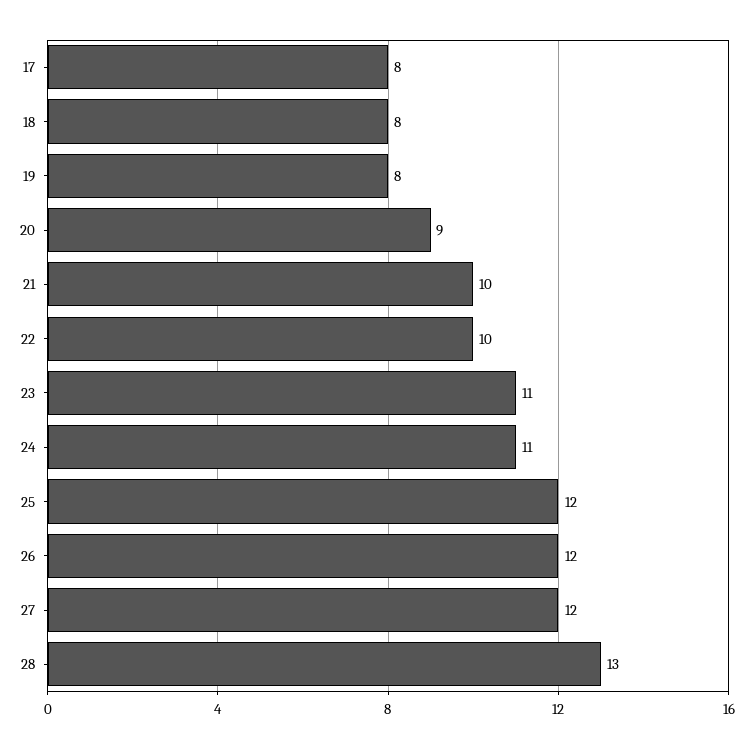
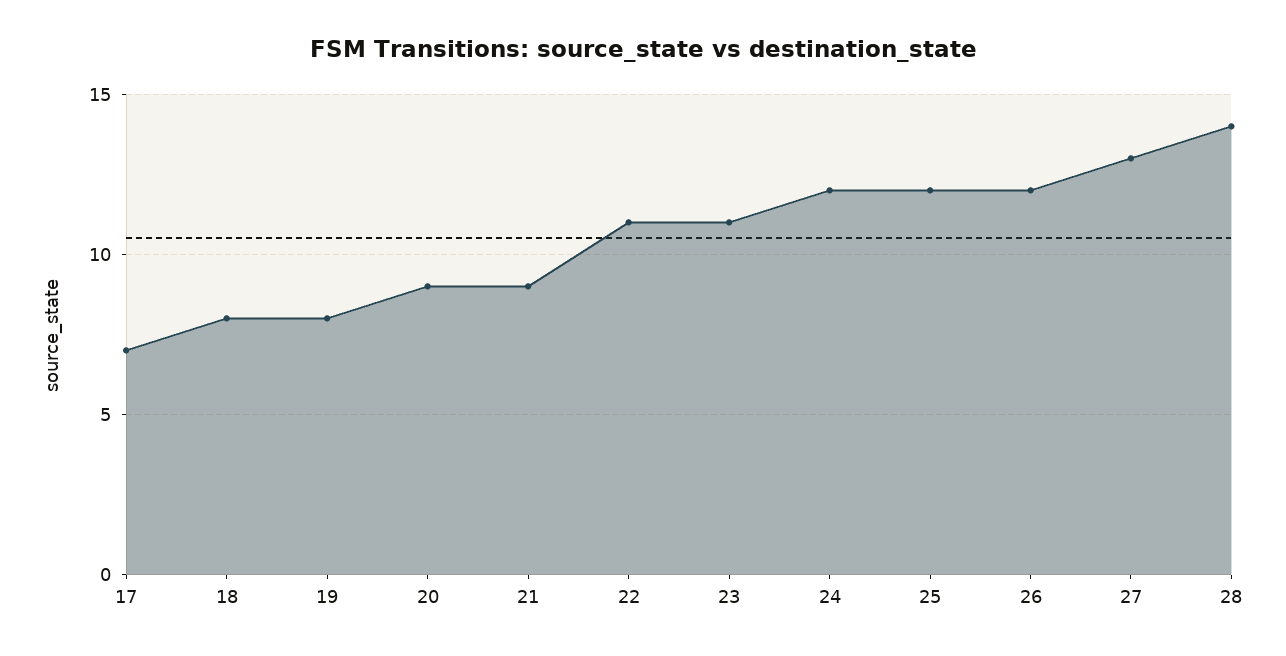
  {
-   "17": 8,
+   "17": 7,
    "18": 8,
    "19": 8,
    "20": 9,
-   "21": 10,
+   "21": 9,
-   "22": 10,
+   "22": 11,
    "23": 11,
-   "24": 11,
+   "24": 12,
    "25": 12,
    "26": 12,
-   "27": 12,
+   "27": 13,
-   "28": 13
+   "28": 14
  }

